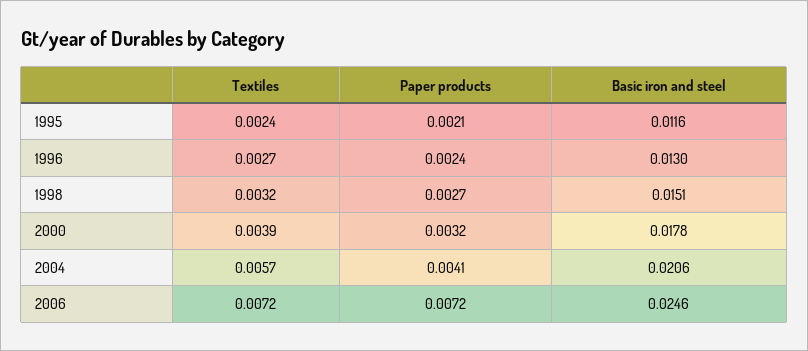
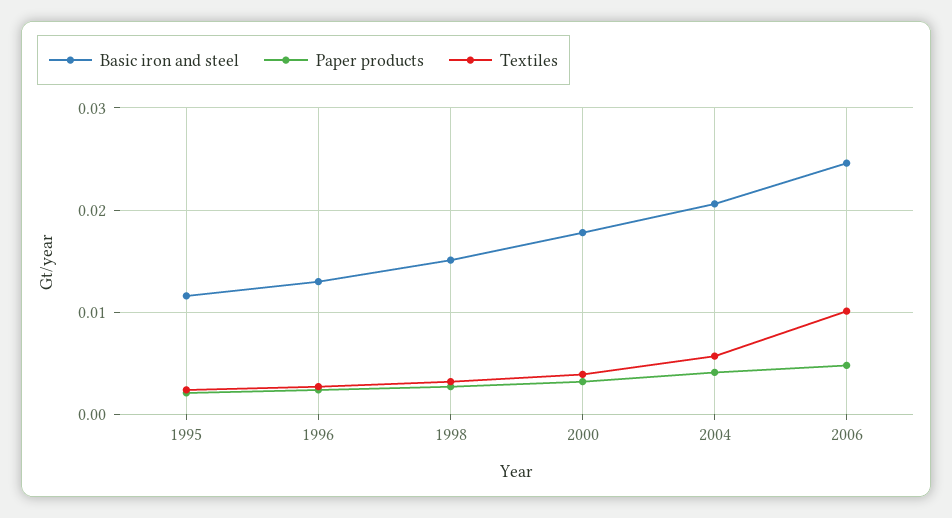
  {
    "Textiles": {
      "1995": 0.0024,
      "1996": 0.0027,
      "1998": 0.0032,
      "2000": 0.0039,
      "2004": 0.0057,
-     "2006": 0.0072
+     "2006": 0.01
    },
    "Paper products": {
      "1995": 0.0021,
      "1996": 0.0024,
      "1998": 0.0027,
      "2000": 0.0032,
      "2004": 0.0041,
-     "2006": 0.0072
+     "2006": 0.005
    },
    "Basic iron and steel": {
      "1995": 0.0116,
      "1996": 0.013,
      "1998": 0.0151,
      "2000": 0.0178,
      "2004": 0.0206,
      "2006": 0.0246
    }
  }

